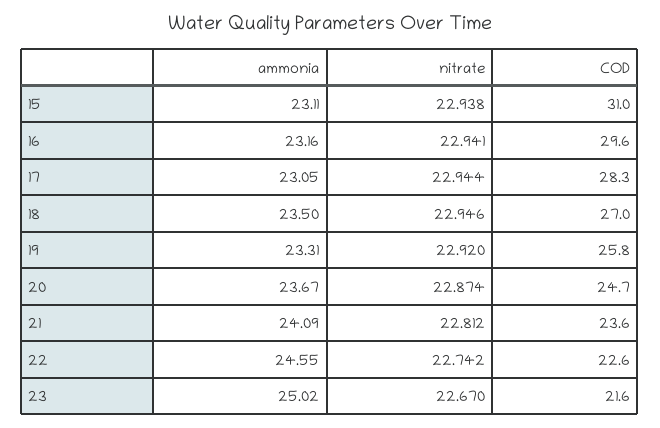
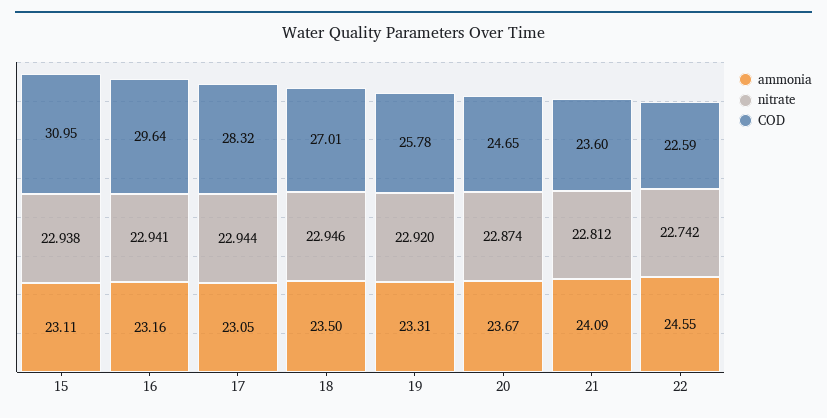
  {
    "ammonia": {
      "15": 23.11,
      "16": 23.16,
      "17": 23.05,
      "18": 23.5,
      "19": 23.31,
      "20": 23.67,
      "21": 24.09,
-     "22": 24.55,
+     "22": 24.55
-     "23": 25.02
    },
    "nitrate": {
      "15": 22.938,
      "16": 22.941,
      "17": 22.944,
      "18": 22.946,
      "19": 22.92,
      "20": 22.874,
      "21": 22.812,
-     "22": 22.742,
+     "22": 22.742
-     "23": 22.67
    },
    "COD": {
      "15": 30.95,
      "16": 29.64,
      "17": 28.32,
      "18": 27.01,
      "19": 25.78,
      "20": 24.65,
      "21": 23.6,
-     "22": 22.59,
+     "22": 22.59
-     "23": 21.6
    }
  }

